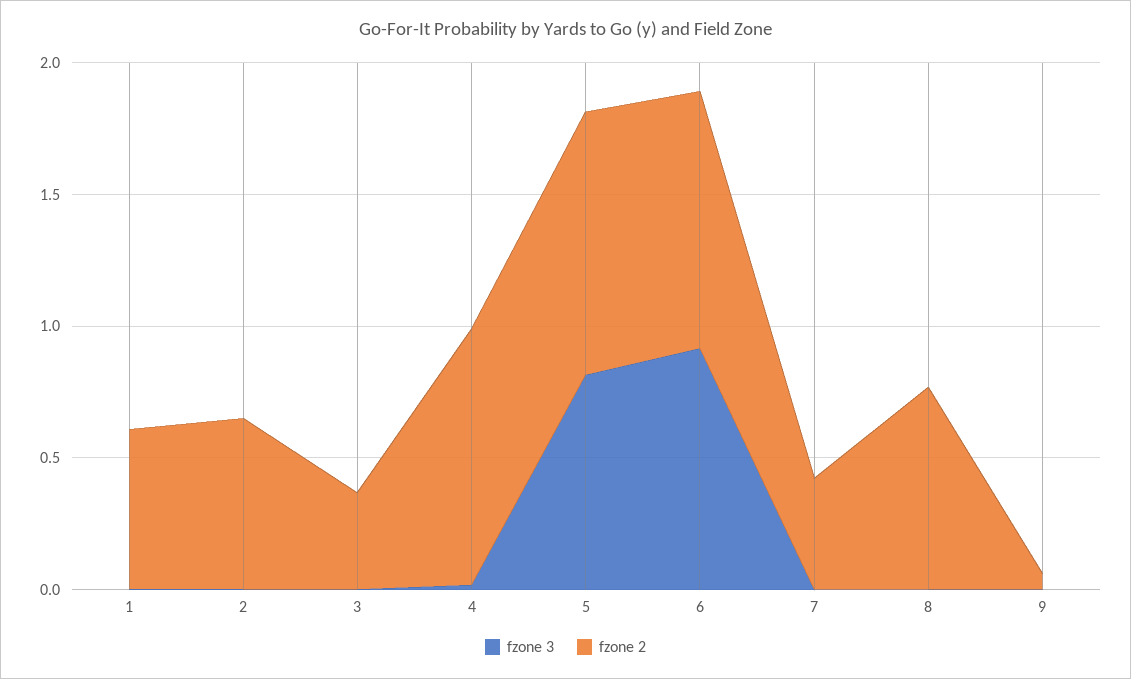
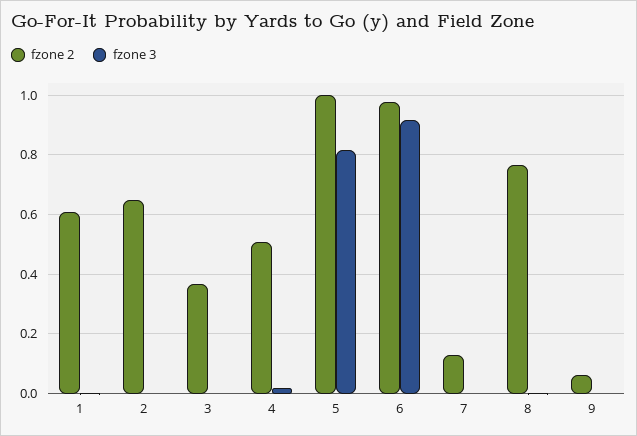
  {
    "fzone 3": {
      "1": 0,
      "2": 0,
      "3": 0,
      "4": 0.025,
      "5": 0.825,
      "6": 0.925,
      "7": 0,
      "8": 0,
      "9": 0
    },
    "fzone 2": {
      "1": 0.6,
      "2": 0.65,
      "3": 0.375,
-     "4": 1,
+     "4": 0.5,
      "5": 1,
      "6": 0.975,
-     "7": 0.4,
+     "7": 0.125,
      "8": 0.775,
      "9": 0.05
    }
  }

